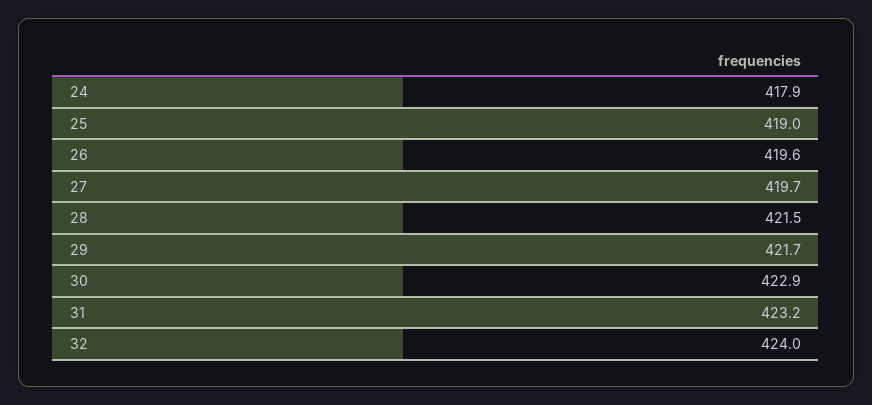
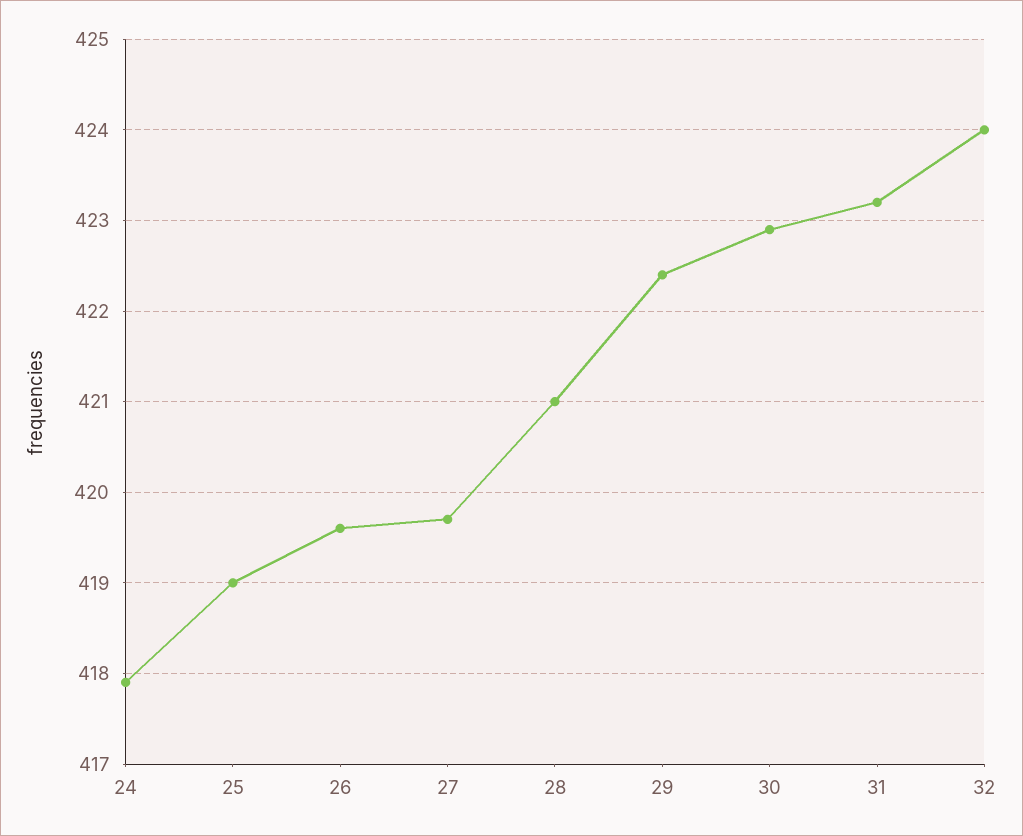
  {
    "24": 417.9,
    "25": 419,
    "26": 419.6,
    "27": 419.7,
-   "28": 421.5,
+   "28": 421,
-   "29": 421.7,
+   "29": 422.4,
    "30": 422.9,
    "31": 423.2,
    "32": 424
  }

